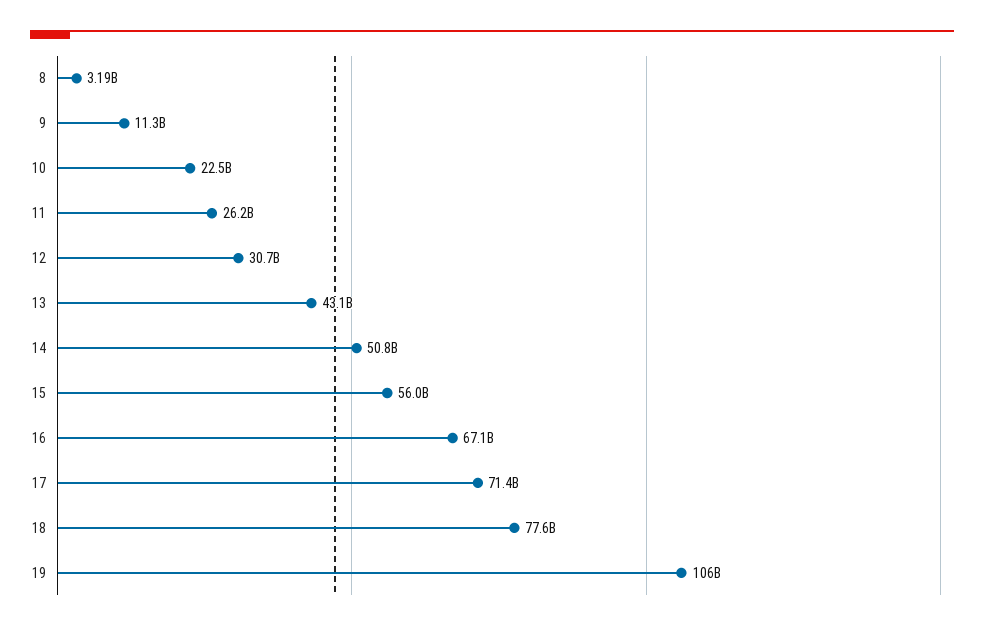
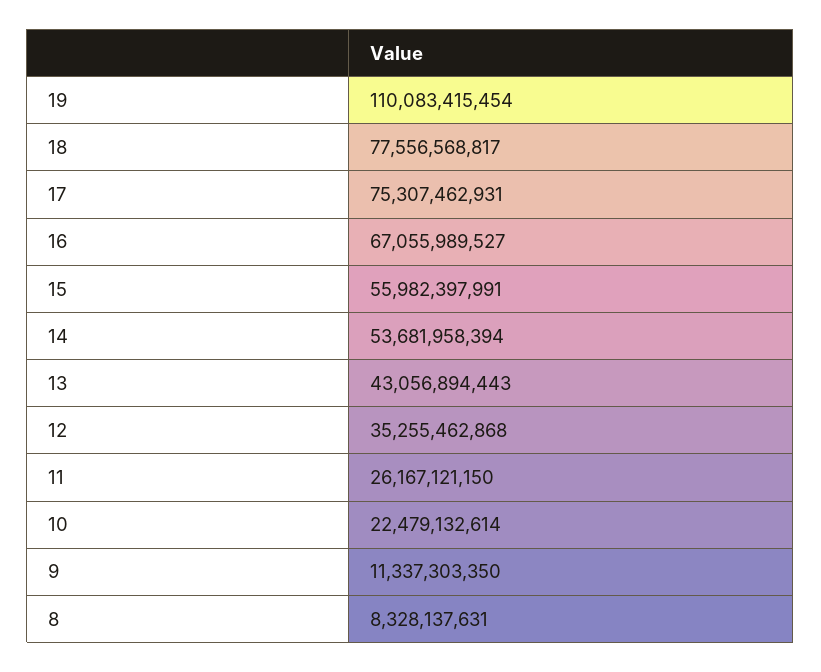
  {
-   "8": 3190000000,
+   "8": 8328137631,
    "9": 11337303350,
    "10": 22479132614,
    "11": 26167121150,
-   "12": 30700000000,
+   "12": 35255462868,
    "13": 43056894443,
-   "14": 50800000000,
+   "14": 53681958394,
    "15": 55982397991,
    "16": 67055989527,
-   "17": 71400000000,
+   "17": 75307462931,
    "18": 77556568817,
-   "19": 106000000000
+   "19": 110083415454
  }

